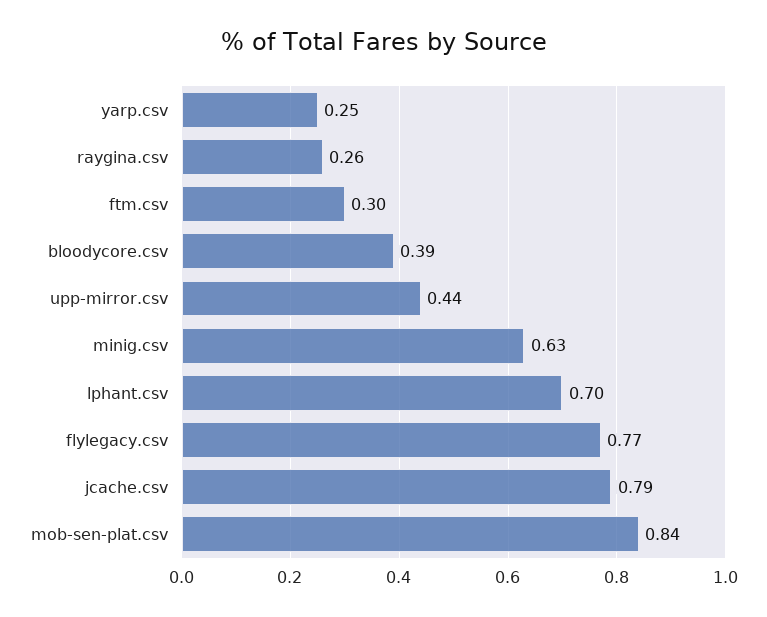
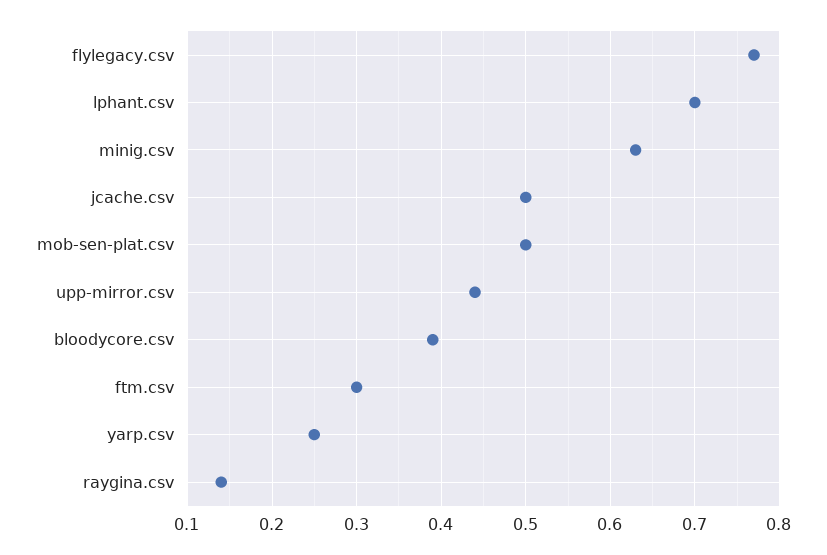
  {
    "yarp.csv": 0.25,
-   "raygina.csv": 0.26,
+   "raygina.csv": 0.14,
    "ftm.csv": 0.3,
    "bloodycore.csv": 0.39,
    "upp-mirror.csv": 0.44,
    "minig.csv": 0.63,
    "lphant.csv": 0.7,
    "flylegacy.csv": 0.77,
-   "jcache.csv": 0.79,
+   "jcache.csv": 0.5,
-   "mob-sen-plat.csv": 0.84
+   "mob-sen-plat.csv": 0.5
  }

